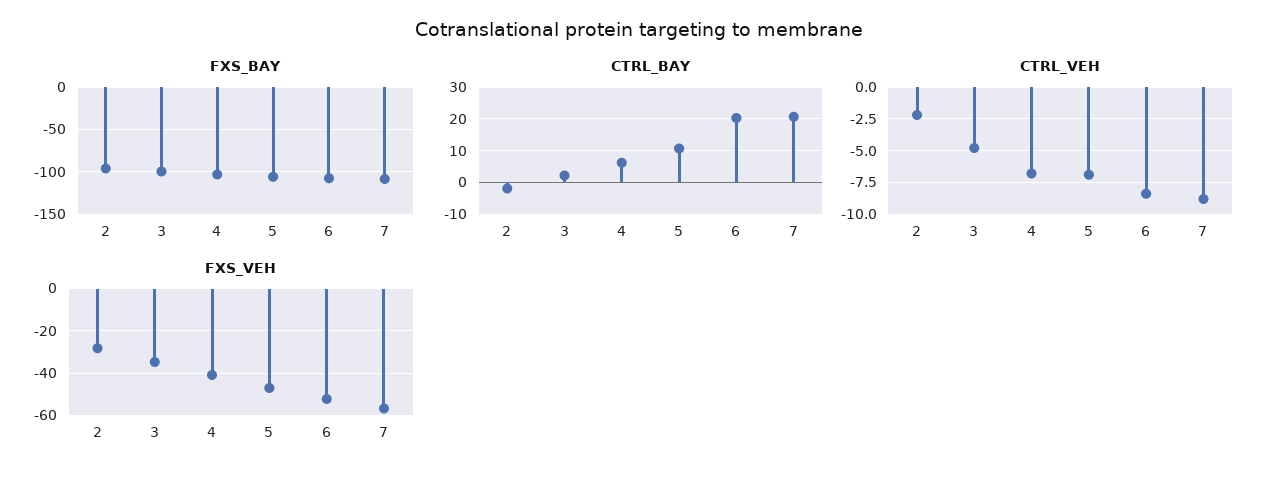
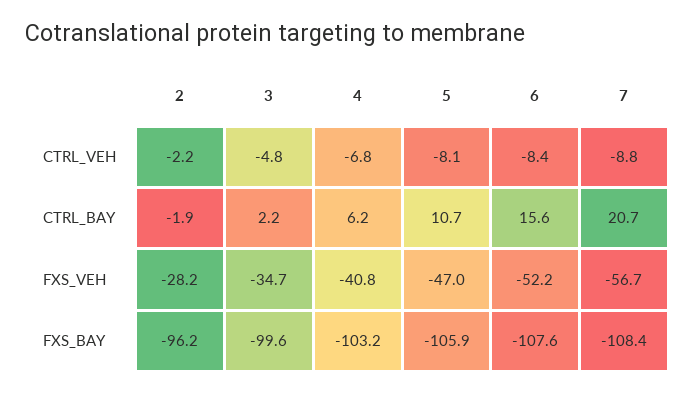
  {
    "FXS_BAY": {
      "2": -96.2,
      "3": -99.6,
      "4": -103.2,
      "5": -105.9,
      "6": -107.6,
      "7": -108.4
    },
    "CTRL_BAY": {
      "2": -1.9,
      "3": 2.2,
      "4": 6.2,
      "5": 10.7,
-     "6": 20,
+     "6": 15.6,
      "7": 20.7
    },
    "CTRL_VEH": {
      "2": -2.2,
      "3": -4.8,
      "4": -6.8,
-     "5": -7,
+     "5": -8.1,
      "6": -8.4,
      "7": -8.8
    },
    "FXS_VEH": {
      "2": -28.2,
      "3": -34.7,
      "4": -40.8,
      "5": -47,
      "6": -52.2,
      "7": -56.7
    }
  }

